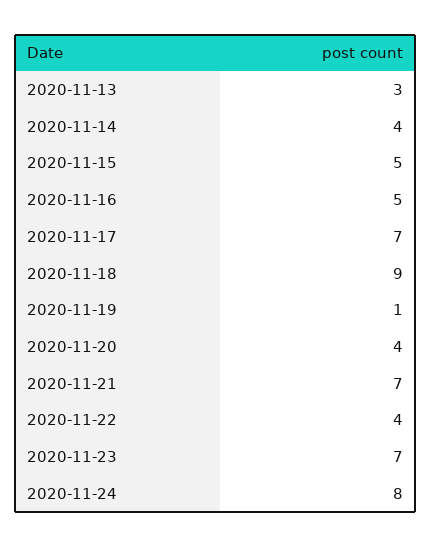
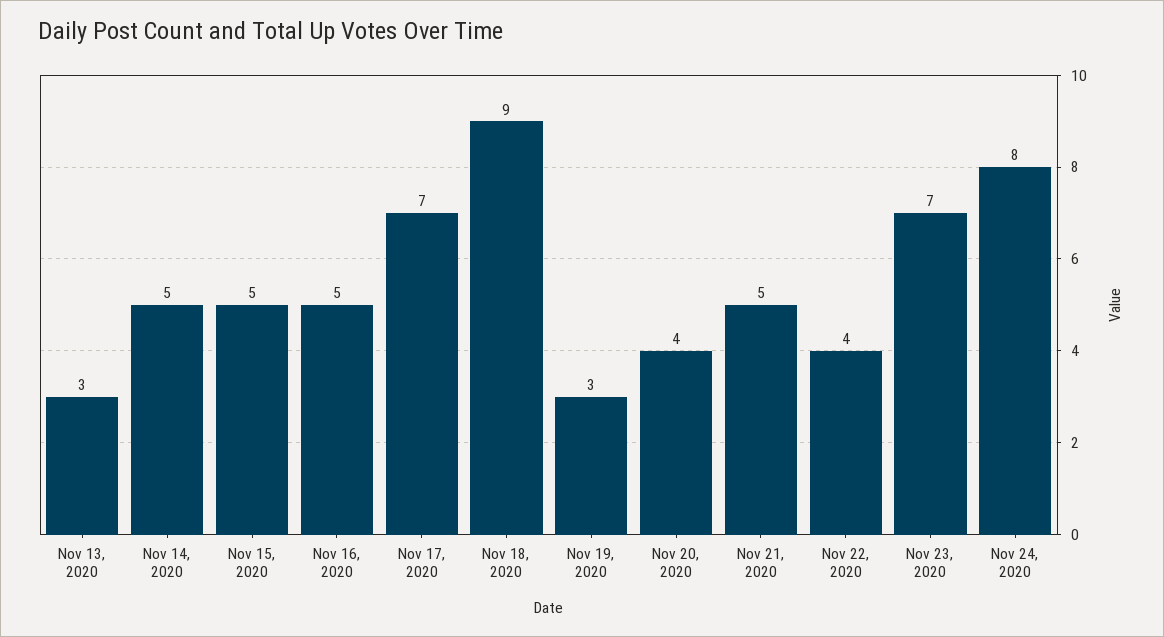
  {
    "2020-11-13": 3,
-   "2020-11-14": 4,
+   "2020-11-14": 5,
    "2020-11-15": 5,
    "2020-11-16": 5,
    "2020-11-17": 7,
    "2020-11-18": 9,
-   "2020-11-19": 1,
+   "2020-11-19": 3,
    "2020-11-20": 4,
-   "2020-11-21": 7,
+   "2020-11-21": 5,
    "2020-11-22": 4,
    "2020-11-23": 7,
    "2020-11-24": 8
  }

